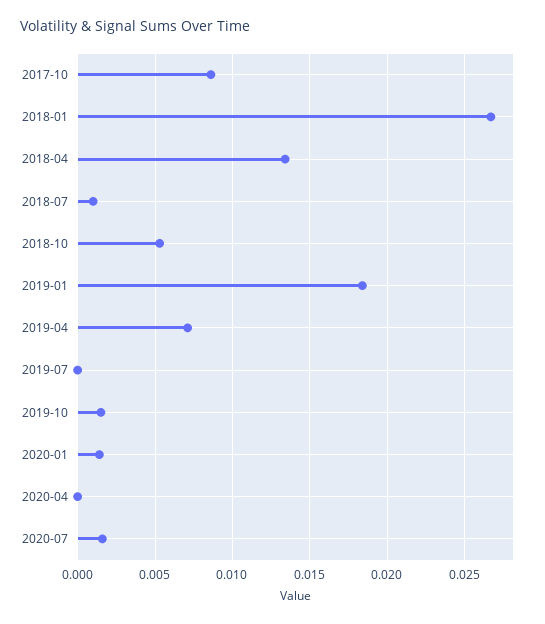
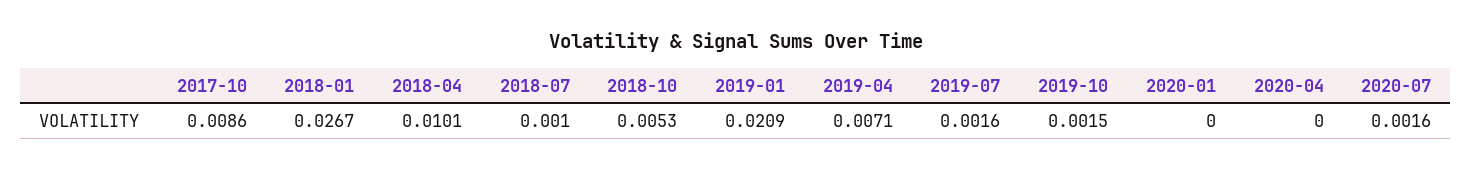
  {
    "2017-10": 0.0086,
    "2018-01": 0.0267,
-   "2018-04": 0.0135,
+   "2018-04": 0.0101,
    "2018-07": 0.001,
    "2018-10": 0.0053,
-   "2019-01": 0.0185,
+   "2019-01": 0.0209,
    "2019-04": 0.0071,
-   "2019-07": 0,
+   "2019-07": 0.0016,
    "2019-10": 0.0015,
-   "2020-01": 0.0015,
+   "2020-01": 0,
    "2020-04": 0,
    "2020-07": 0.0016
  }

